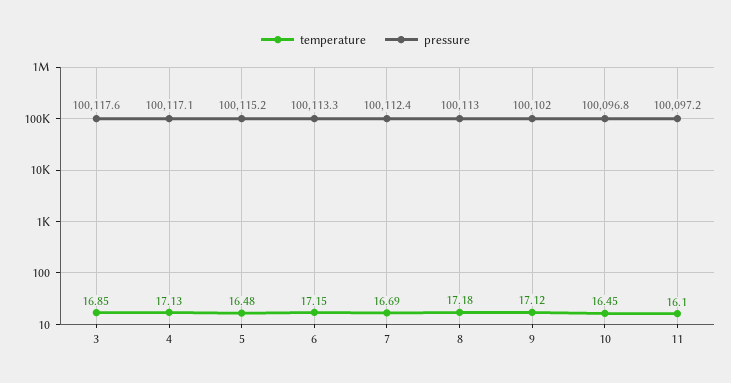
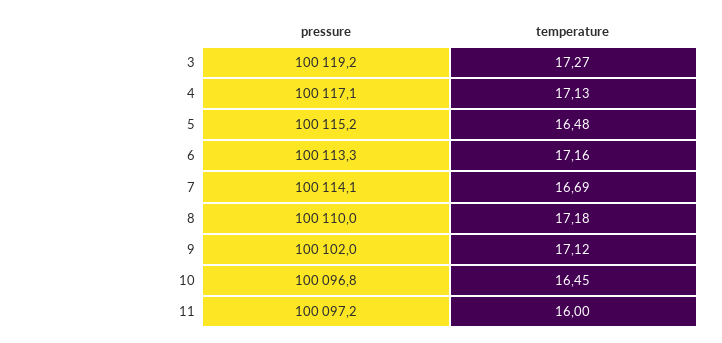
  {
    "temperature": {
-     "3": 16.85,
+     "3": 17.27,
      "4": 17.13,
      "5": 16.48,
-     "6": 17.15,
+     "6": 17.16,
      "7": 16.69,
      "8": 17.18,
      "9": 17.12,
      "10": 16.45,
-     "11": 16.1
+     "11": 16
    },
    "pressure": {
-     "3": 100117.6,
+     "3": 100119.2,
      "4": 100117.1,
      "5": 100115.2,
      "6": 100113.3,
-     "7": 100112.4,
+     "7": 100114.1,
-     "8": 100113,
+     "8": 100110,
      "9": 100102,
      "10": 100096.8,
      "11": 100097.2
    }
  }

